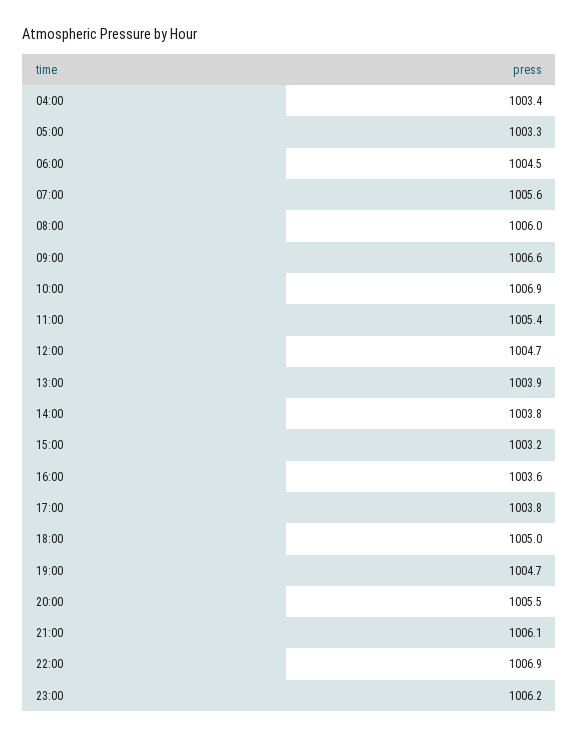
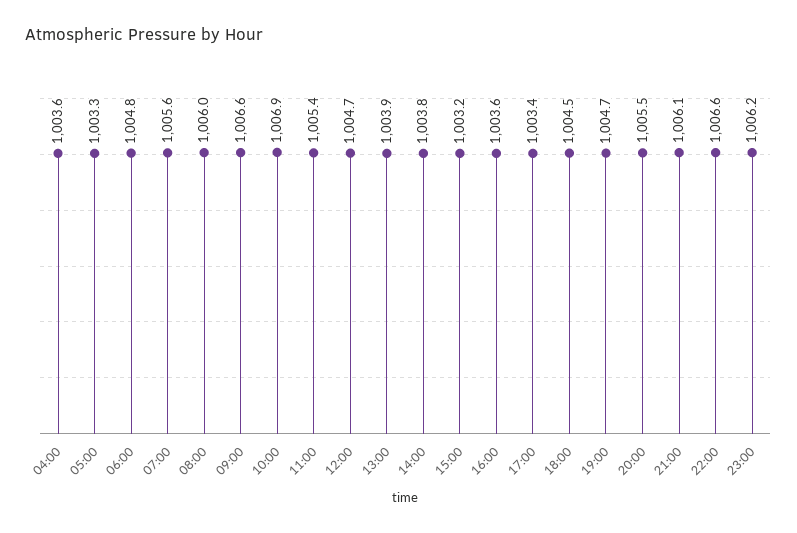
  {
-   "04:00": 1003.4,
+   "04:00": 1003.6,
    "05:00": 1003.3,
-   "06:00": 1004.5,
+   "06:00": 1004.8,
    "07:00": 1005.6,
    "08:00": 1006,
    "09:00": 1006.6,
    "10:00": 1006.9,
    "11:00": 1005.4,
    "12:00": 1004.7,
    "13:00": 1003.9,
    "14:00": 1003.8,
    "15:00": 1003.2,
    "16:00": 1003.6,
-   "17:00": 1003.8,
+   "17:00": 1003.4,
-   "18:00": 1005,
+   "18:00": 1004.5,
    "19:00": 1004.7,
    "20:00": 1005.5,
    "21:00": 1006.1,
-   "22:00": 1006.9,
+   "22:00": 1006.6,
    "23:00": 1006.2
  }

